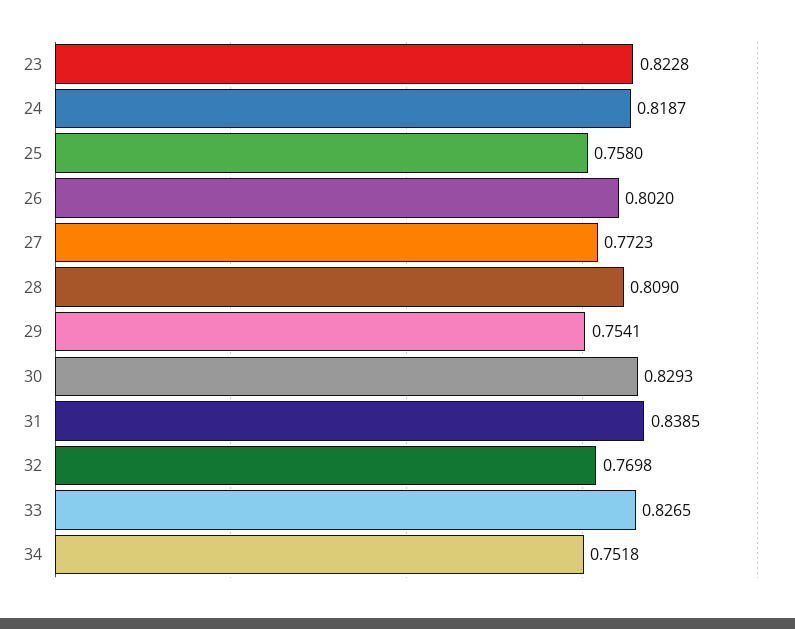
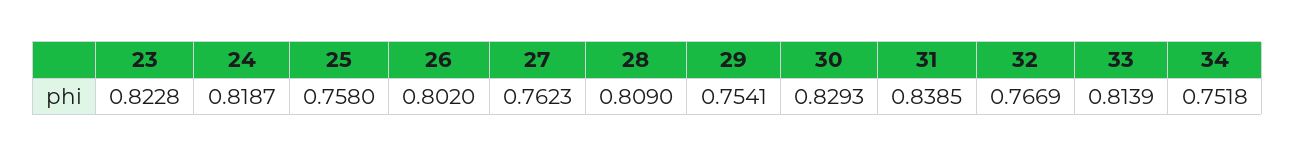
  {
    "23": 0.8228,
    "24": 0.8187,
    "25": 0.758,
    "26": 0.802,
-   "27": 0.7723,
+   "27": 0.7623,
    "28": 0.809,
    "29": 0.7541,
    "30": 0.8293,
    "31": 0.8385,
-   "32": 0.7698,
+   "32": 0.7669,
-   "33": 0.8265,
+   "33": 0.8139,
    "34": 0.7518
  }

